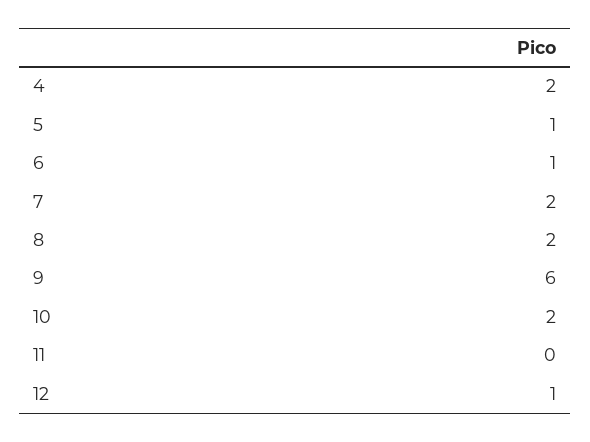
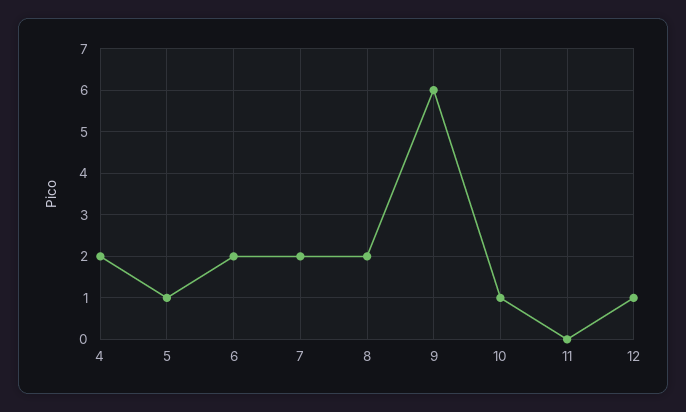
  {
    "4": 2,
    "5": 1,
-   "6": 1,
+   "6": 2,
    "7": 2,
    "8": 2,
    "9": 6,
-   "10": 2,
+   "10": 1,
    "11": 0,
    "12": 1
  }

